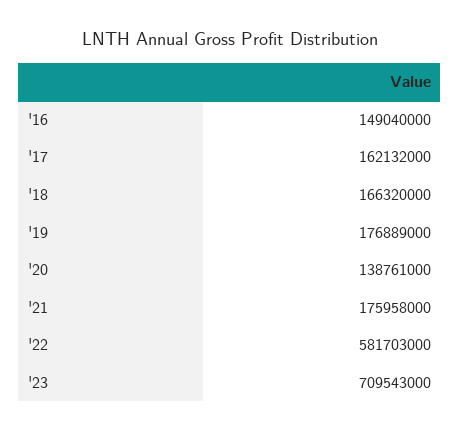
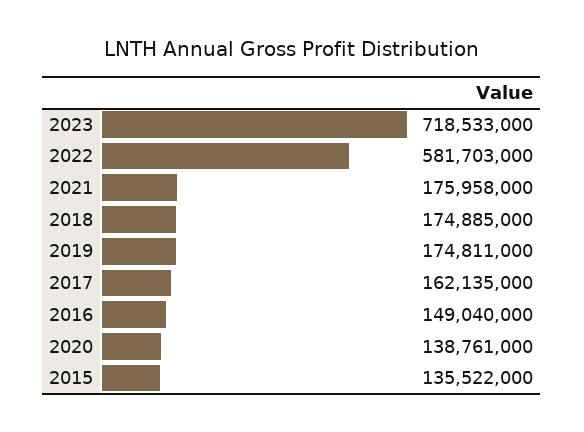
  {
    "'16": 149040000,
-   "'17": 162132000,
+   "'17": 162135000,
-   "'18": 166320000,
+   "'18": 174885000,
-   "'19": 176889000,
+   "'19": 174811000,
    "'20": 138761000,
    "'21": 175958000,
    "'22": 581703000,
-   "'23": 709543000
+   "'23": 718533000,
+   "2015": 135522000
  }

